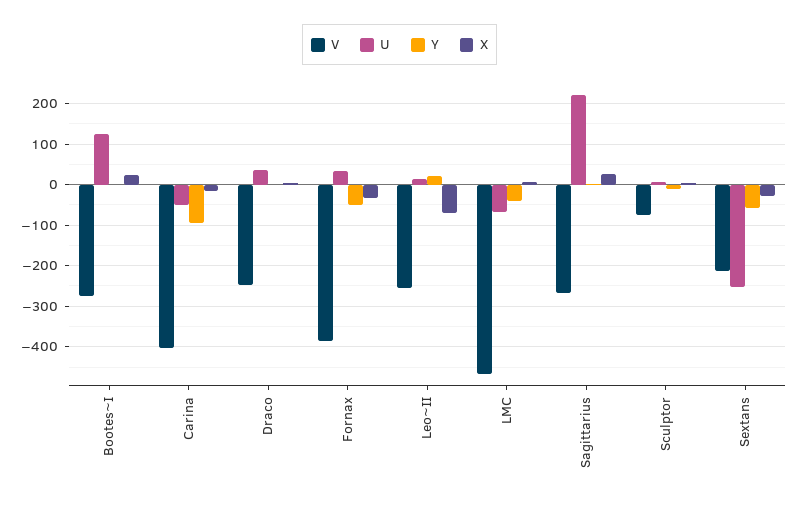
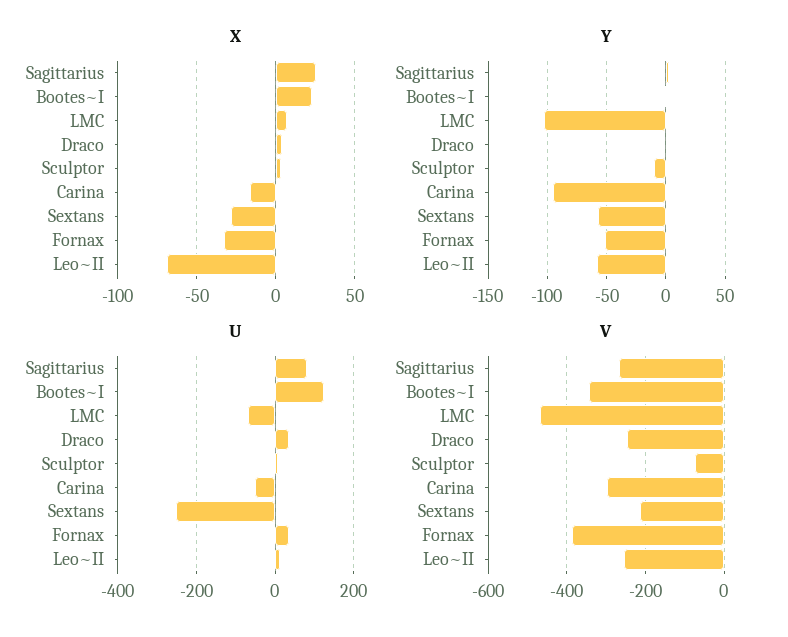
  {
    "V": {
-     "Bootes~I": -280,
+     "Bootes~I": -340,
-     "Carina": -400,
+     "Carina": -300,
      "Draco": -240,
      "Fornax": -380,
      "Leo~II": -260,
      "LMC": -460,
      "Sagittarius": -260,
      "Sculptor": -80,
      "Sextans": -220
    },
    "U": {
      "Bootes~I": 120,
      "Carina": -60,
      "Draco": 40,
      "Fornax": 40,
      "Leo~II": 20,
      "LMC": -60,
-     "Sagittarius": 220,
+     "Sagittarius": 80,
      "Sculptor": 0,
      "Sextans": -260
    },
    "Y": {
      "Bootes~I": 0,
      "Carina": -100,
      "Draco": 0,
      "Fornax": -50,
-     "Leo~II": 20,
+     "Leo~II": -60,
-     "LMC": -40,
+     "LMC": -100,
      "Sagittarius": 0,
      "Sculptor": -10,
      "Sextans": -60
    },
    "X": {
      "Bootes~I": 25,
      "Carina": -15,
      "Draco": 5,
      "Fornax": -35,
      "Leo~II": -70,
      "LMC": 5,
      "Sagittarius": 25,
      "Sculptor": 5,
      "Sextans": -30
    }
  }

